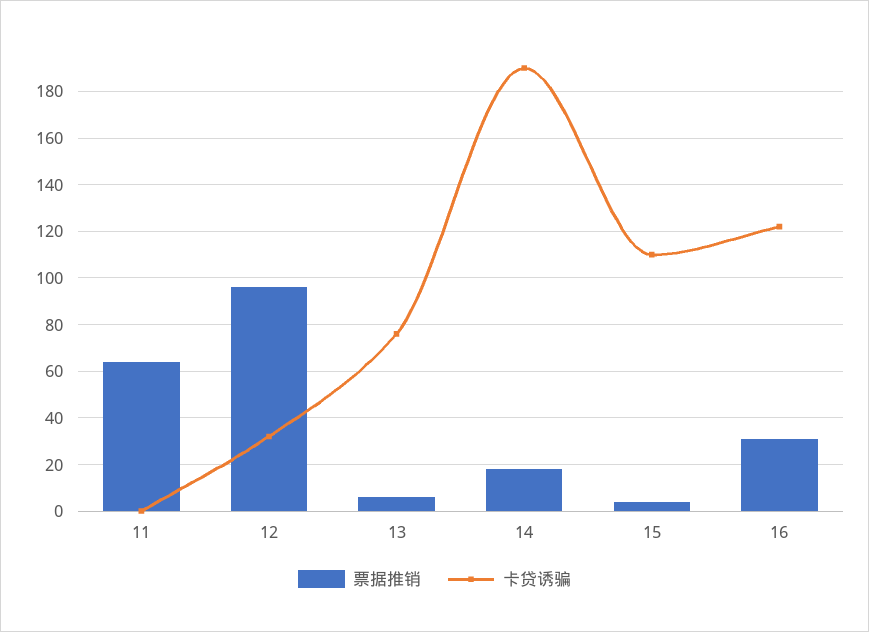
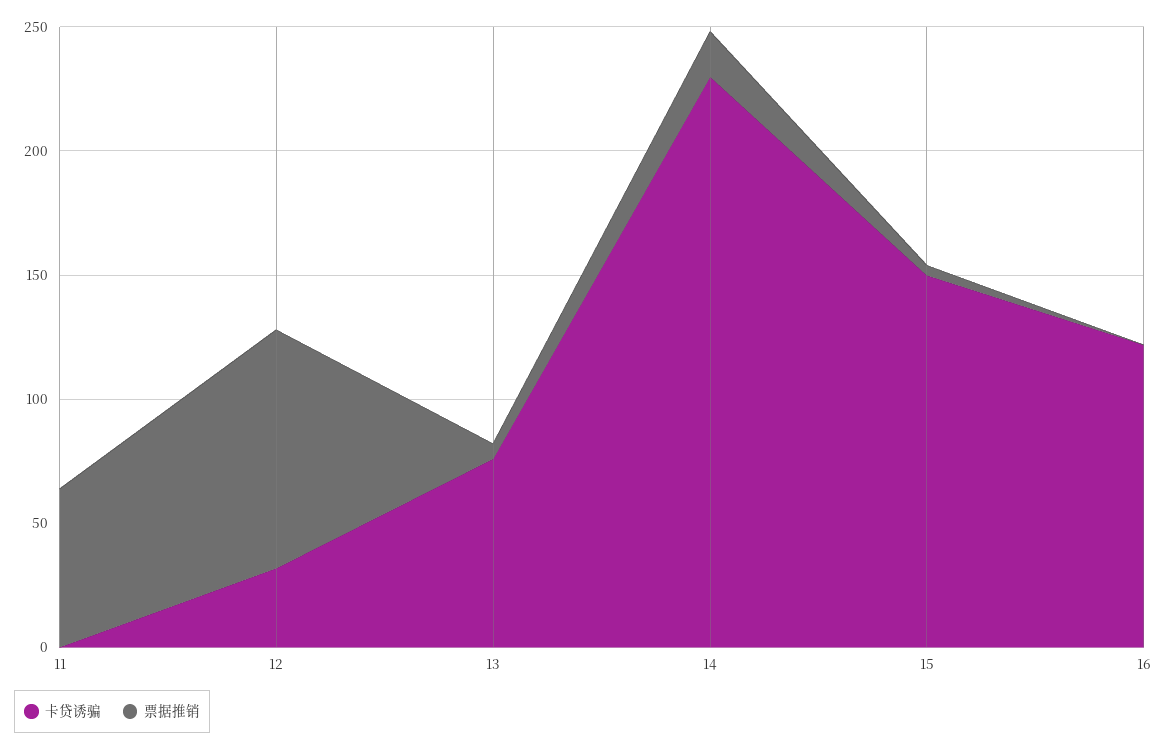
  {
    "票据推销": {
      "11": 65,
      "12": 95,
      "13": 5,
      "14": 20,
      "15": 5,
-     "16": 30
+     "16": 0
    },
    "卡贷诱骗": {
      "11": 0,
      "12": 30,
      "13": 75,
-     "14": 190,
+     "14": 230,
-     "15": 110,
+     "15": 150,
      "16": 120
    }
  }

